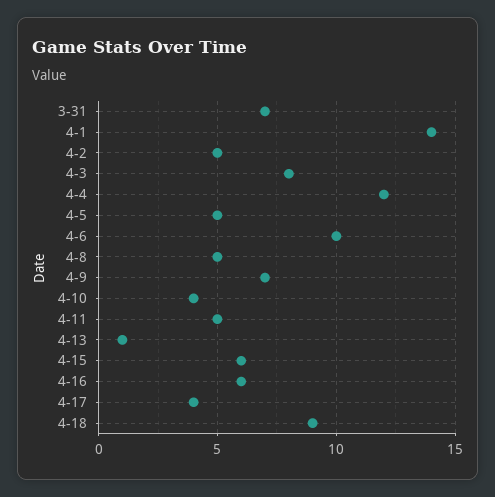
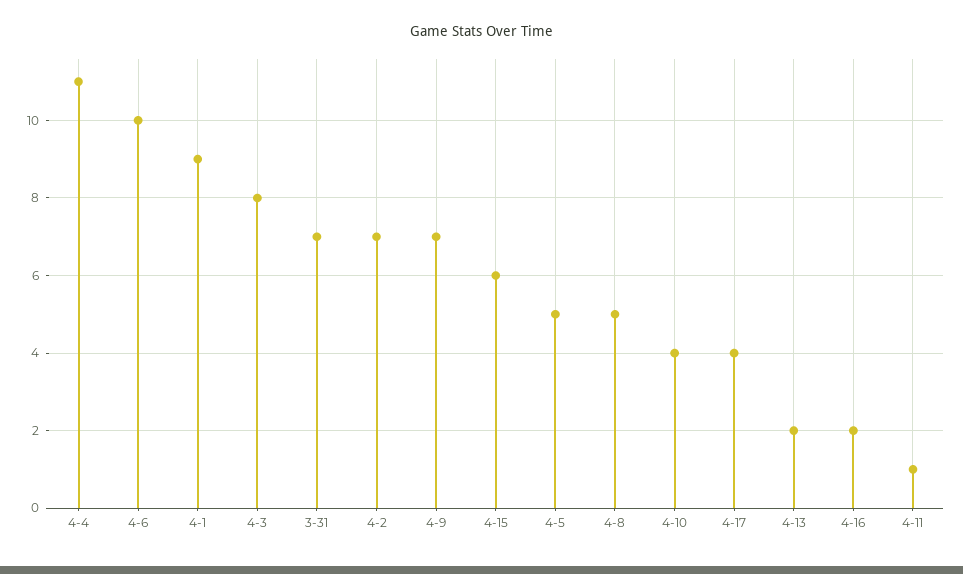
  {
    "3-31": 7,
-   "4-1": 14,
+   "4-1": 9,
-   "4-2": 5,
+   "4-2": 7,
    "4-3": 8,
-   "4-4": 12,
+   "4-4": 11,
    "4-5": 5,
    "4-6": 10,
    "4-8": 5,
    "4-9": 7,
    "4-10": 4,
-   "4-11": 5,
+   "4-11": 1,
-   "4-13": 1,
+   "4-13": 2,
    "4-15": 6,
-   "4-16": 6,
+   "4-16": 2,
-   "4-17": 4,
+   "4-17": 4
-   "4-18": 9
  }

